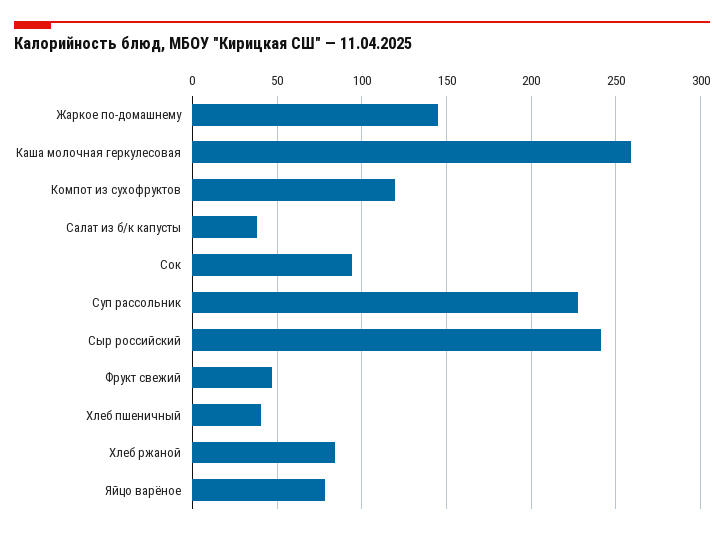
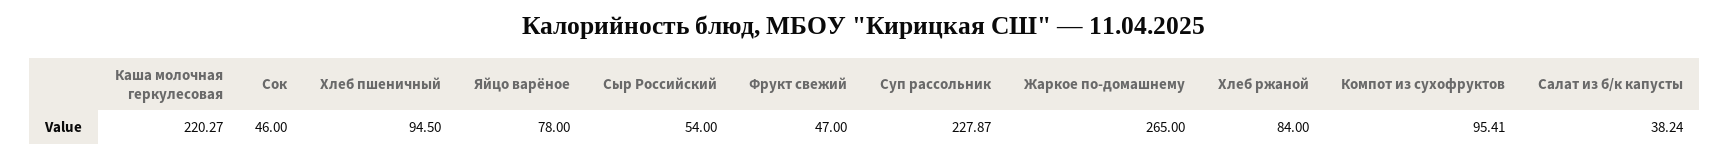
  {
-   "Жаркое по-домашнему": 145,
+   "Жаркое по-домашнему": 265,
-   "Каша молочная геркулесовая": 260,
+   "Каша молочная геркулесовая": 220.27,
-   "Компот из сухофруктов": 120,
+   "Компот из сухофруктов": 95.41,
    "Салат из б/к капусты": 38.24,
-   "Сок": 95,
+   "Сок": 46,
    "Суп рассольник": 227.87,
-   "Сыр российский": 240,
+   "Сыр российский": 54,
    "Фрукт свежий": 47,
-   "Хлеб пшеничный": 40,
+   "Хлеб пшеничный": 94.5,
    "Хлеб ржаной": 84,
    "Яйцо варёное": 78
  }

